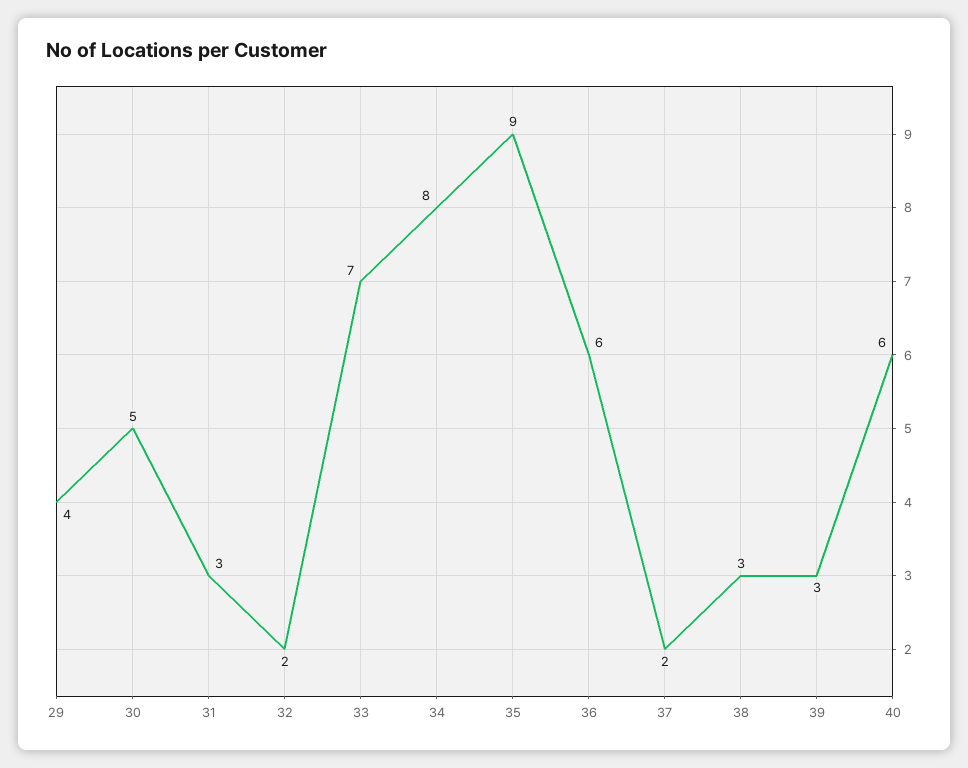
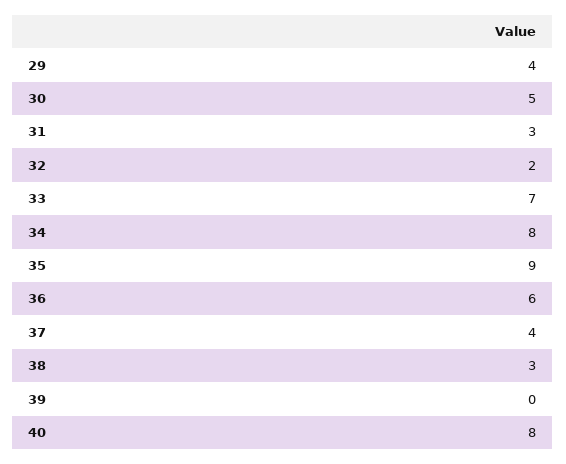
  {
    "29": 4,
    "30": 5,
    "31": 3,
    "32": 2,
    "33": 7,
    "34": 8,
    "35": 9,
    "36": 6,
-   "37": 2,
+   "37": 4,
    "38": 3,
-   "39": 3,
+   "39": 0,
-   "40": 6
+   "40": 8
  }

